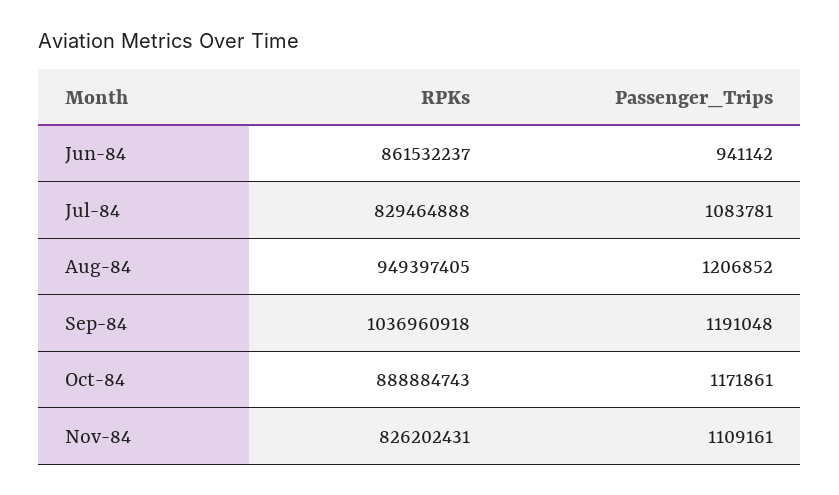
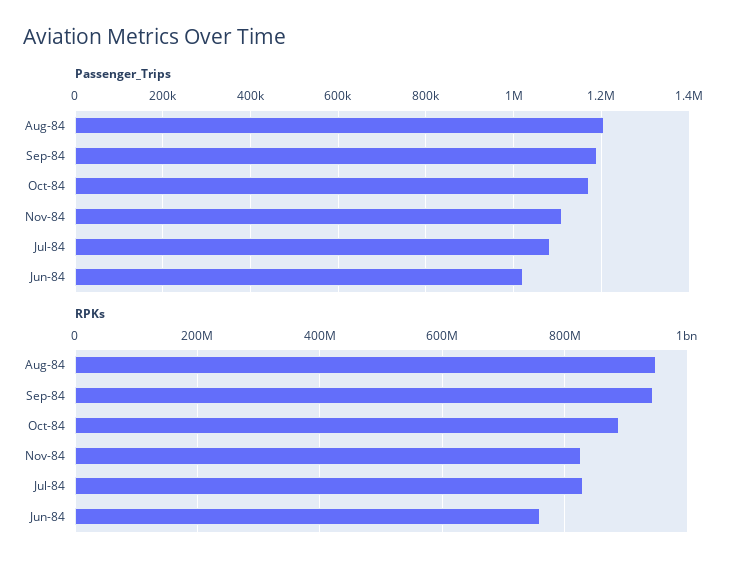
  {
    "RPKs": {
-     "Jun-84": 861532237,
+     "Jun-84": 760000000,
      "Jul-84": 829464888,
      "Aug-84": 949397405,
-     "Sep-84": 1036960918,
+     "Sep-84": 940000000,
      "Oct-84": 888884743,
      "Nov-84": 826202431
    },
    "Passenger_Trips": {
-     "Jun-84": 941142,
+     "Jun-84": 1020000,
      "Jul-84": 1083781,
      "Aug-84": 1206852,
      "Sep-84": 1191048,
      "Oct-84": 1171861,
      "Nov-84": 1109161
    }
  }

